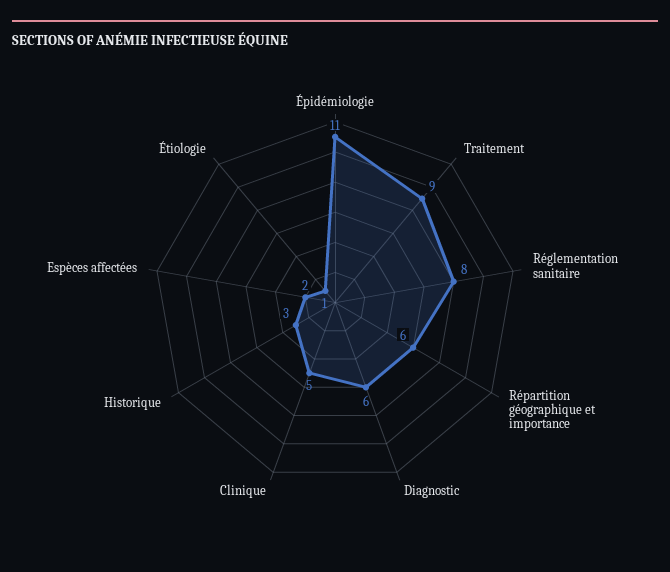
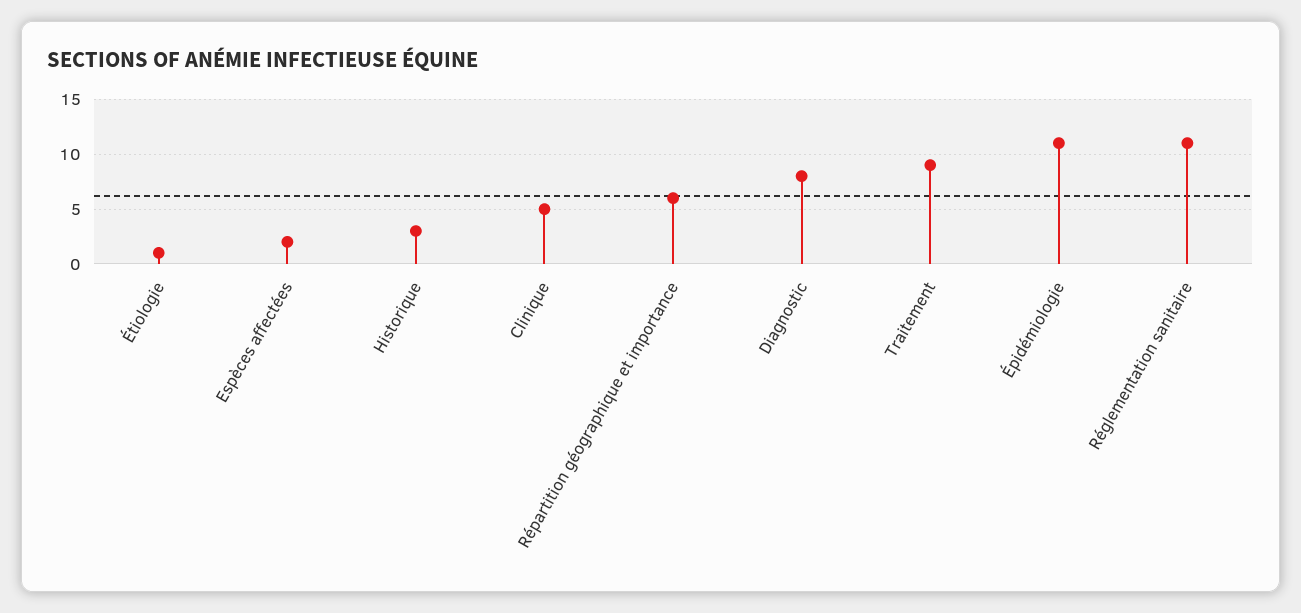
  {
    "Épidémiologie": 11,
    "Traitement": 9,
-   "Réglementation sanitaire": 8,
+   "Réglementation sanitaire": 11,
    "Répartition géographique et importance": 6,
-   "Diagnostic": 6,
+   "Diagnostic": 8,
    "Clinique": 5,
    "Historique": 3,
    "Espèces affectées": 2,
    "Étiologie": 1
  }

